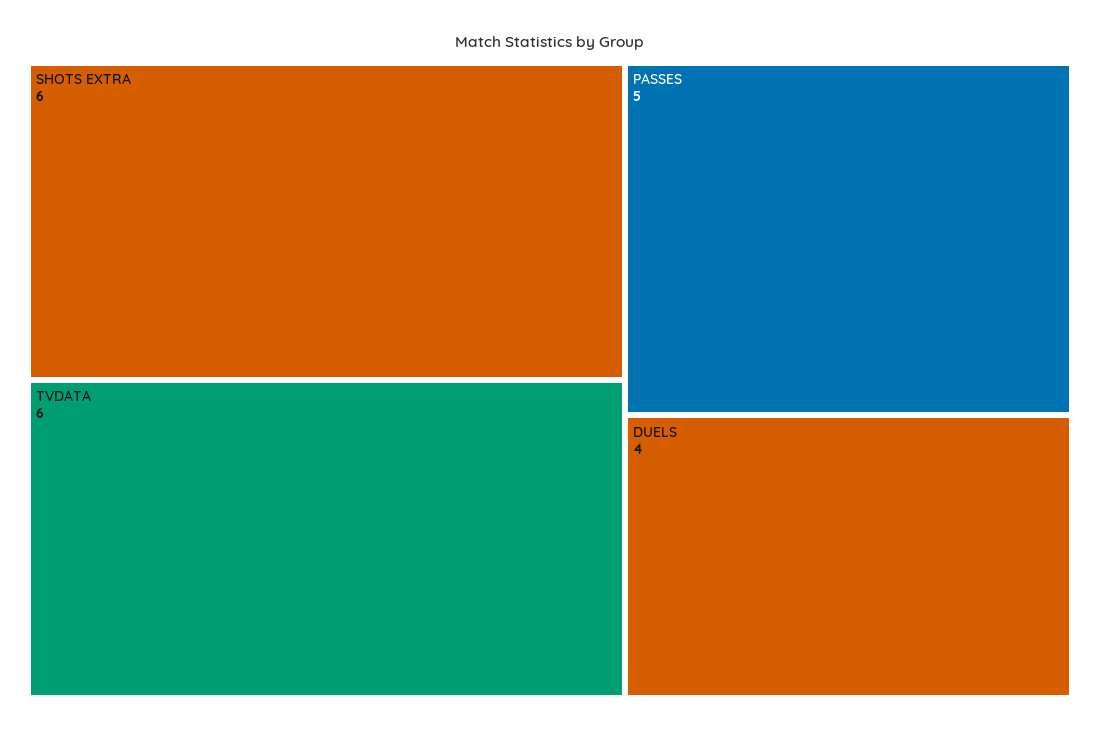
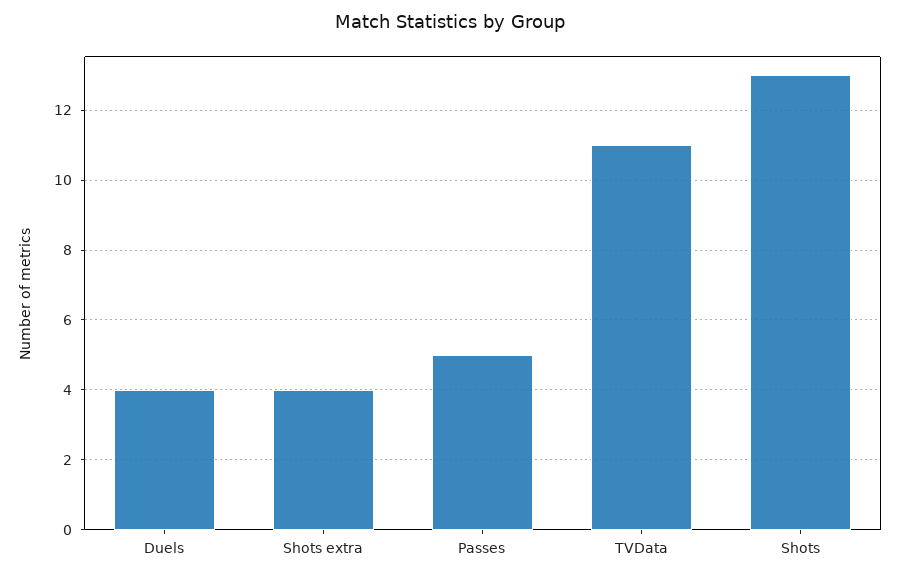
  {
-   "SHOTS EXTRA": 6,
+   "SHOTS EXTRA": 4,
-   "TVDATA": 6,
+   "TVDATA": 11,
    "PASSES": 5,
-   "DUELS": 4
+   "DUELS": 4,
+   "Shots": 13
  }

